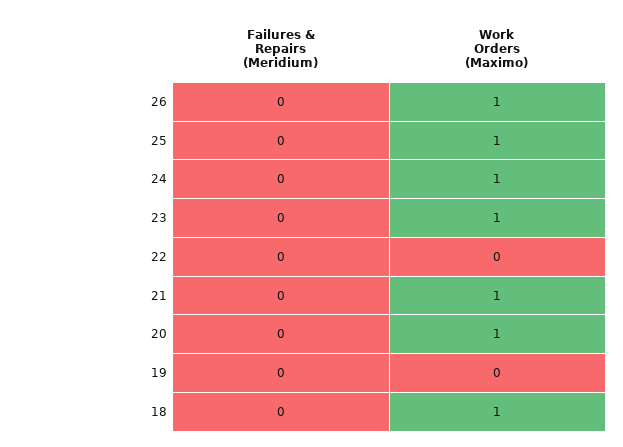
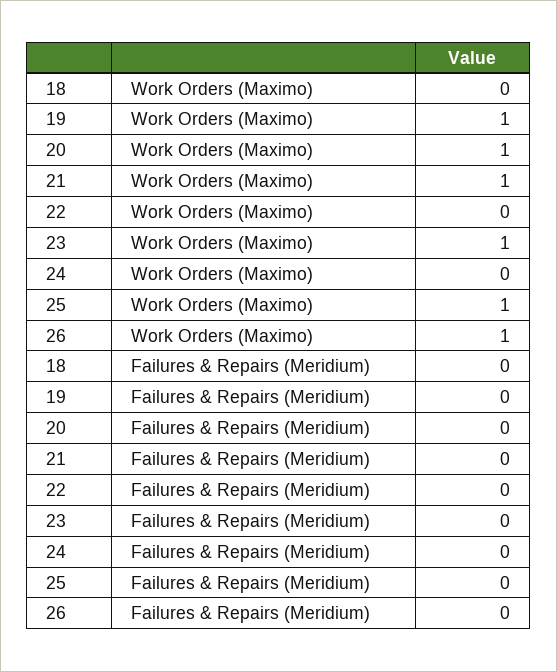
  {
    "Failures & Repairs (Meridium)": {
      "26": 0,
      "25": 0,
      "24": 0,
      "23": 0,
      "22": 0,
      "21": 0,
      "20": 0,
      "19": 0,
      "18": 0
    },
    "Work Orders (Maximo)": {
      "26": 1,
      "25": 1,
-     "24": 1,
+     "24": 0,
      "23": 1,
      "22": 0,
      "21": 1,
      "20": 1,
-     "19": 0,
+     "19": 1,
-     "18": 1
+     "18": 0
    }
  }

